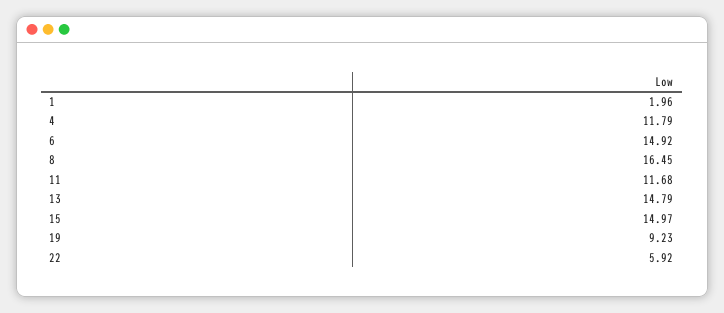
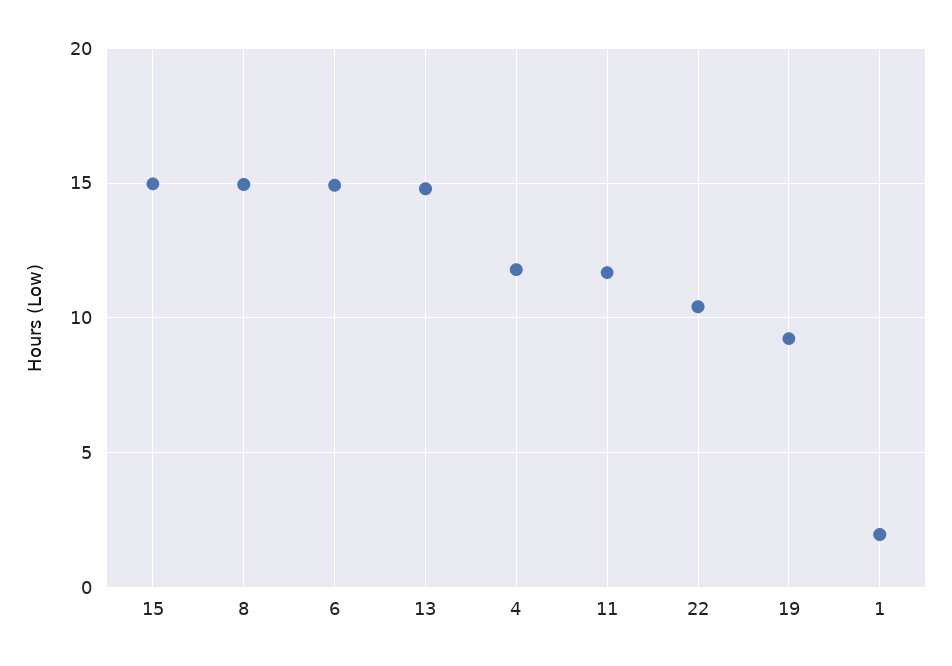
  {
    "1": 1.96,
    "4": 11.79,
    "6": 14.92,
-   "8": 16.45,
+   "8": 15,
    "11": 11.68,
    "13": 14.79,
    "15": 14.97,
    "19": 9.23,
-   "22": 5.92
+   "22": 10.5
  }

